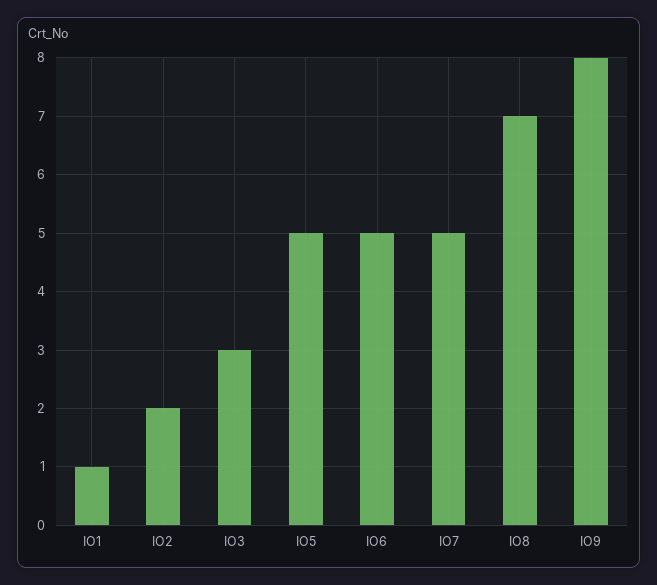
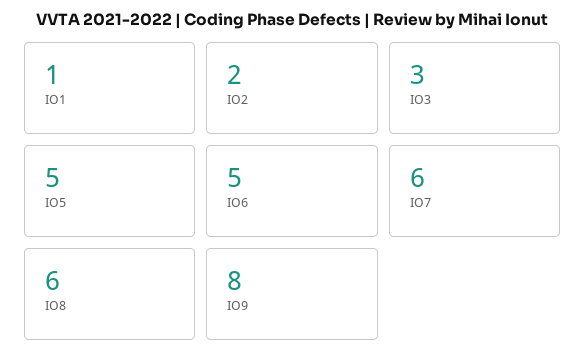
  {
    "IO1": 1,
    "IO2": 2,
    "IO3": 3,
    "IO5": 5,
    "IO6": 5,
-   "IO7": 5,
+   "IO7": 6,
-   "IO8": 7,
+   "IO8": 6,
    "IO9": 8
  }

